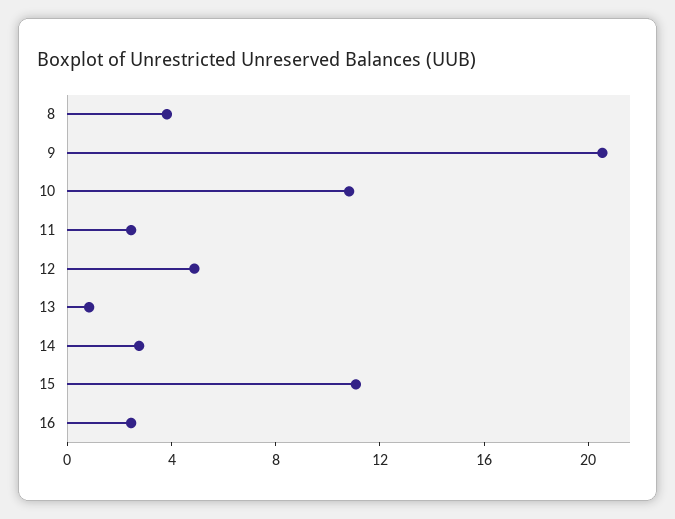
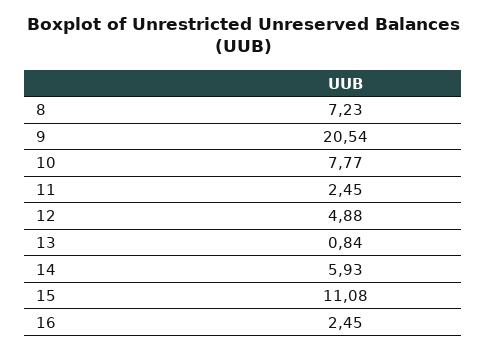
  {
-   "8": 4,
+   "8": 7.23,
    "9": 20.54,
-   "10": 11,
+   "10": 7.77,
    "11": 2.45,
    "12": 4.88,
    "13": 0.84,
-   "14": 3,
+   "14": 5.93,
    "15": 11.08,
    "16": 2.45
  }

